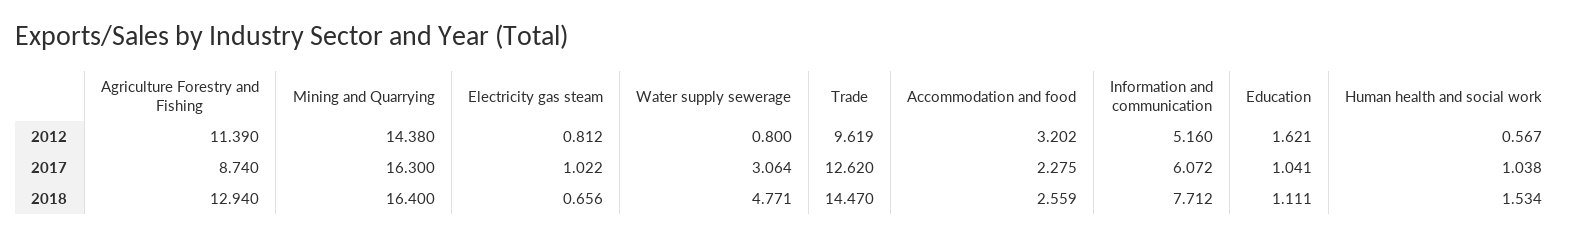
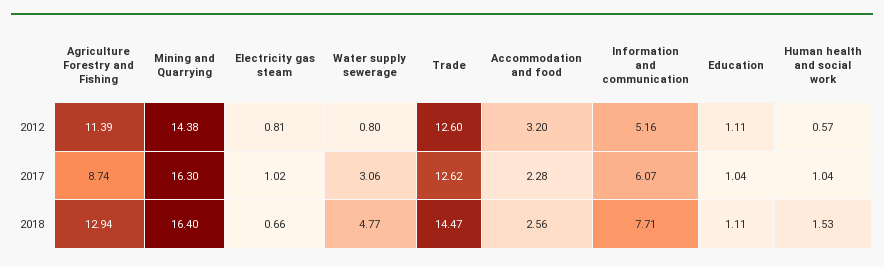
  {
    "Agriculture Forestry and Fishing": {
      "2012": 11.39,
      "2017": 8.74,
      "2018": 12.94
    },
    "Mining and Quarrying": {
      "2012": 14.38,
      "2017": 16.3,
      "2018": 16.4
    },
    "Electricity gas steam": {
      "2012": 0.812,
      "2017": 1.022,
      "2018": 0.656
    },
    "Water supply sewerage": {
      "2012": 0.8,
      "2017": 3.064,
      "2018": 4.771
    },
    "Trade": {
-     "2012": 9.619,
+     "2012": 12.6,
      "2017": 12.62,
      "2018": 14.47
    },
    "Accommodation and food": {
      "2012": 3.202,
      "2017": 2.275,
      "2018": 2.559
    },
    "Information and communication": {
      "2012": 5.16,
      "2017": 6.072,
      "2018": 7.712
    },
    "Education": {
-     "2012": 1.621,
+     "2012": 1.11,
      "2017": 1.041,
      "2018": 1.111
    },
    "Human health and social work": {
      "2012": 0.567,
      "2017": 1.038,
      "2018": 1.534
    }
  }

